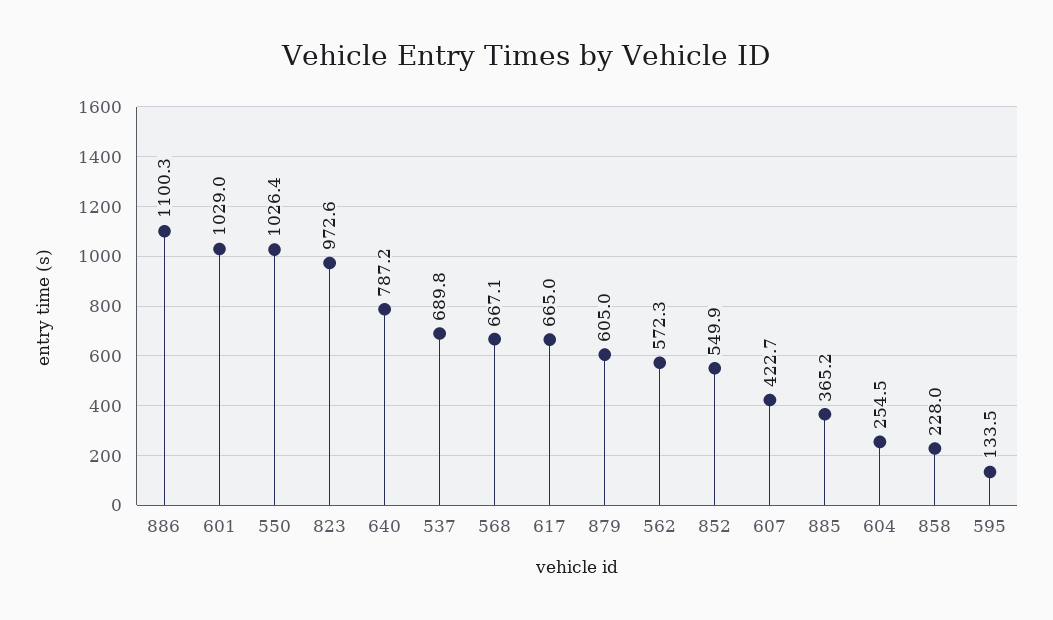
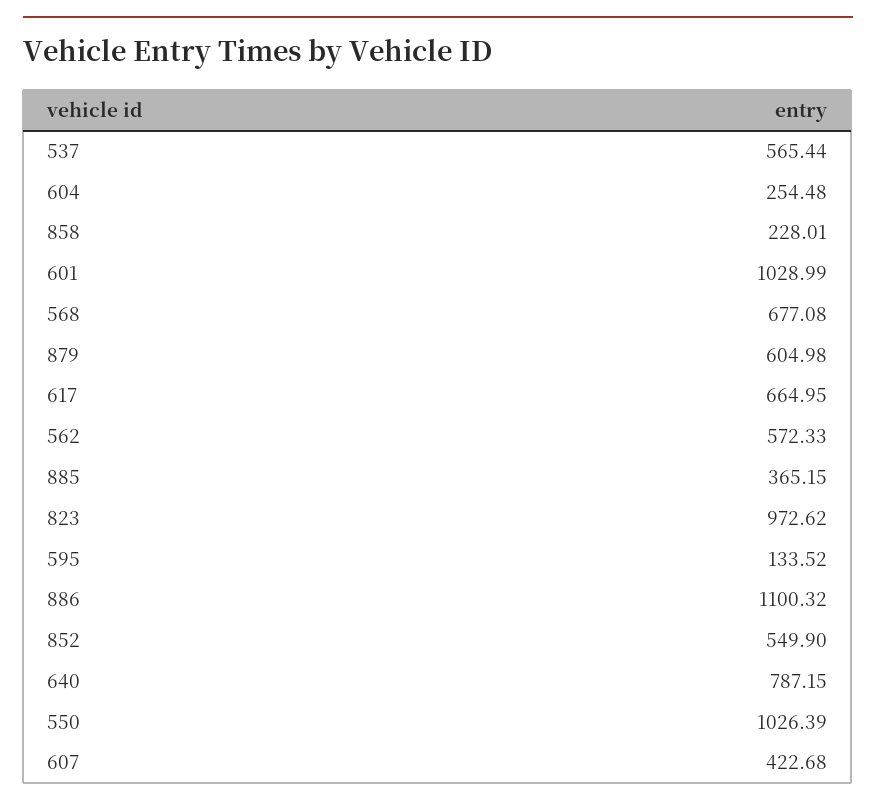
  {
    "886": 1100.32,
    "601": 1028.99,
    "550": 1026.39,
    "823": 972.62,
    "640": 787.15,
-   "537": 689.8,
+   "537": 565.44,
-   "568": 667.1,
+   "568": 677.08,
    "617": 664.95,
    "879": 604.98,
    "562": 572.33,
    "852": 549.9,
    "607": 422.68,
    "885": 365.15,
    "604": 254.48,
    "858": 228.01,
    "595": 133.52
  }

